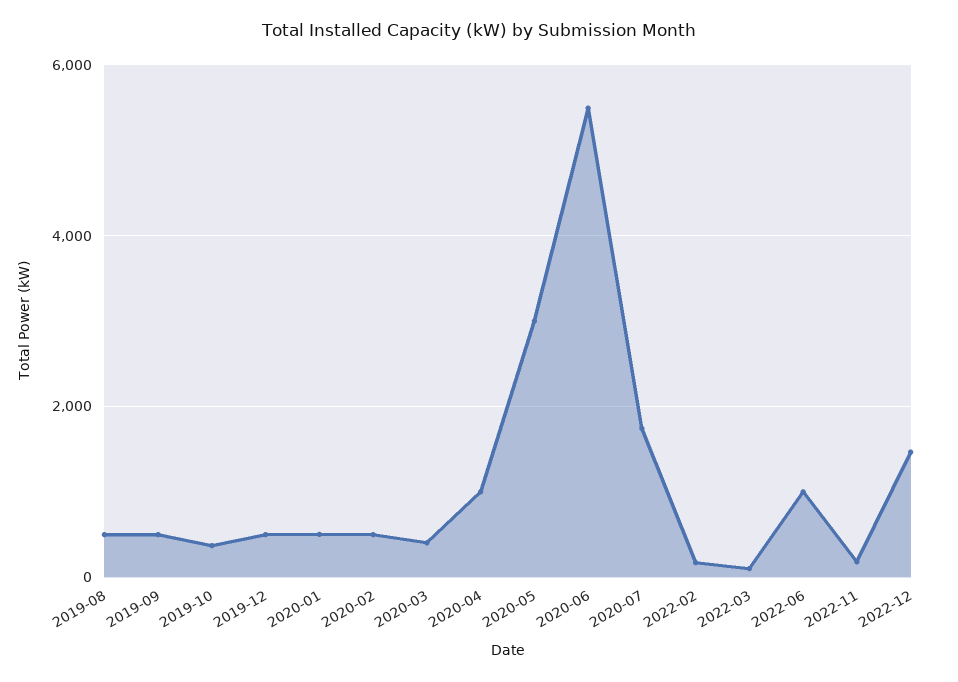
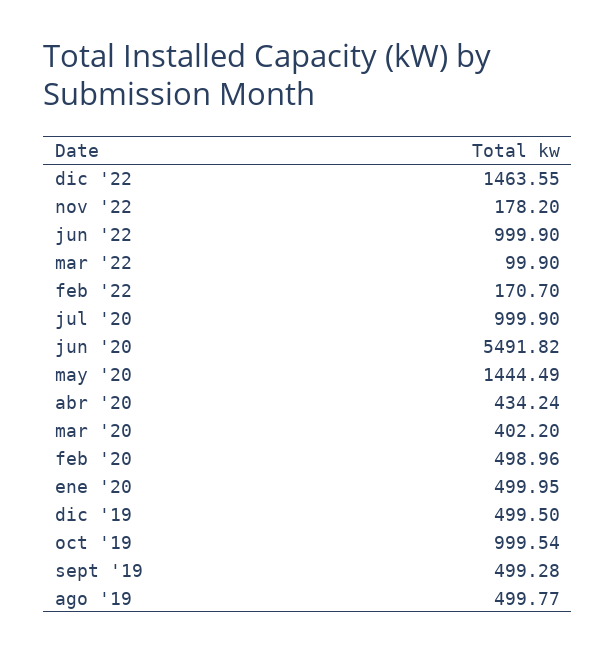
  {
    "2019-08": 499.77,
    "2019-09": 499.28,
-   "2019-10": 400,
+   "2019-10": 999.54,
    "2019-12": 499.5,
    "2020-01": 499.95,
    "2020-02": 498.96,
    "2020-03": 402.2,
-   "2020-04": 1000,
+   "2020-04": 434.24,
-   "2020-05": 3000,
+   "2020-05": 1444.49,
    "2020-06": 5491.82,
-   "2020-07": 1800,
+   "2020-07": 999.9,
    "2022-02": 170.7,
    "2022-03": 99.9,
    "2022-06": 999.9,
    "2022-11": 178.2,
    "2022-12": 1463.55
  }

